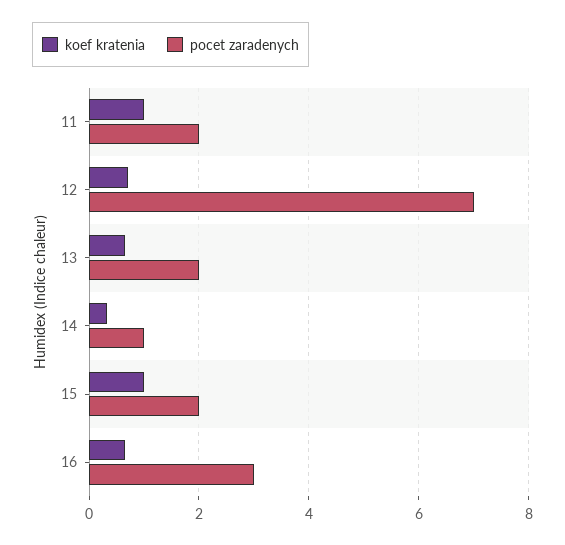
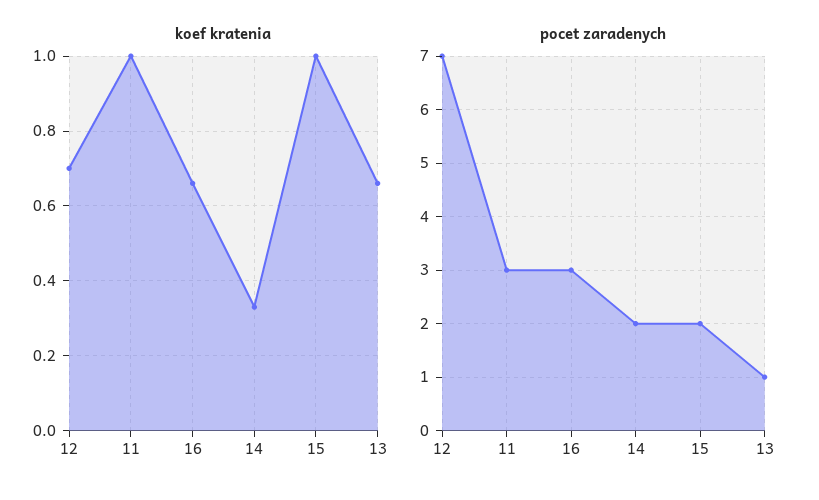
  {
    "koef kratenia": {
      "11": 1,
      "12": 0.7,
      "13": 0.65,
      "14": 0.35,
      "15": 1,
      "16": 0.65
    },
    "pocet zaradenych": {
-     "11": 2,
+     "11": 3,
      "12": 7,
-     "13": 2,
+     "13": 1,
-     "14": 1,
+     "14": 2,
      "15": 2,
      "16": 3
    }
  }

